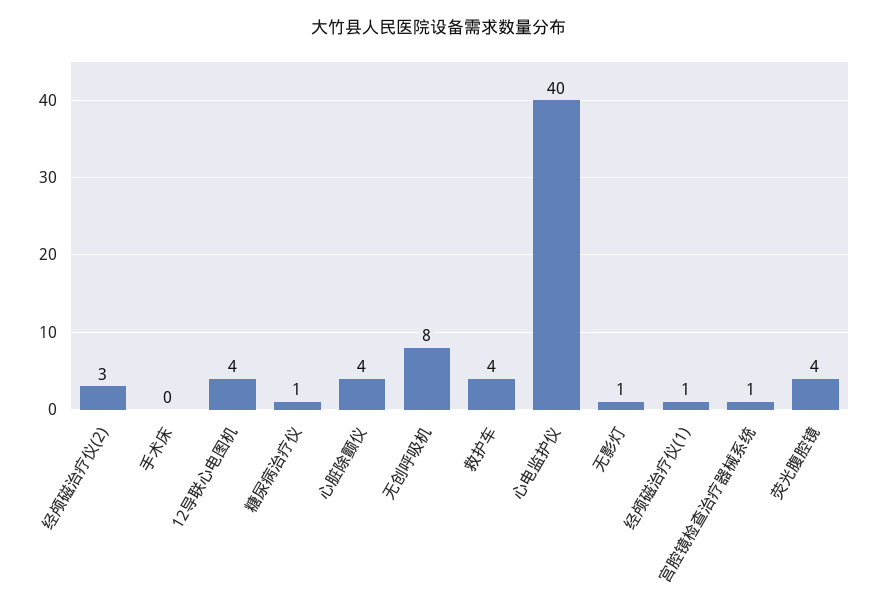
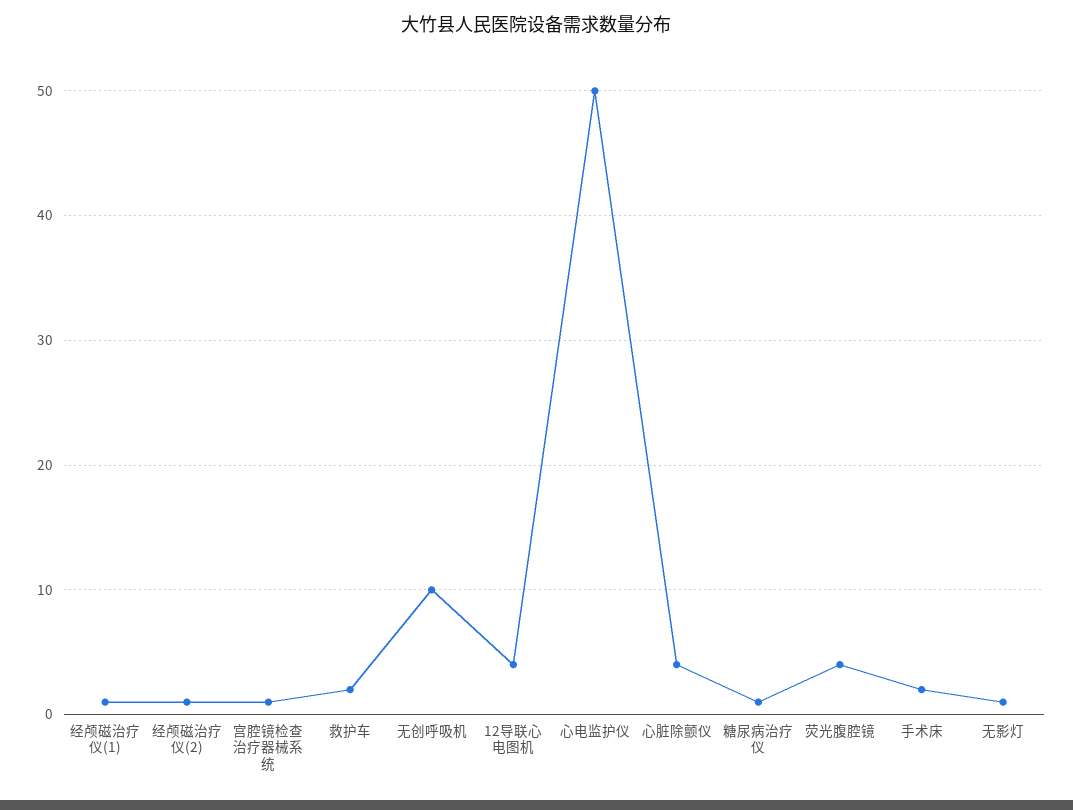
  {
-   "经颅磁治疗仪(2)": 3,
+   "经颅磁治疗仪(2)": 1,
-   "手术床": 0,
+   "手术床": 2,
    "12导联心电图机": 4,
    "糖尿病治疗仪": 1,
    "心脏除颤仪": 4,
-   "无创呼吸机": 8,
+   "无创呼吸机": 10,
-   "救护车": 4,
+   "救护车": 2,
-   "心电监护仪": 40,
+   "心电监护仪": 50,
    "无影灯": 1,
    "经颅磁治疗仪(1)": 1,
    "宫腔镜检查治疗器械系统": 1,
    "荧光腹腔镜": 4
  }

